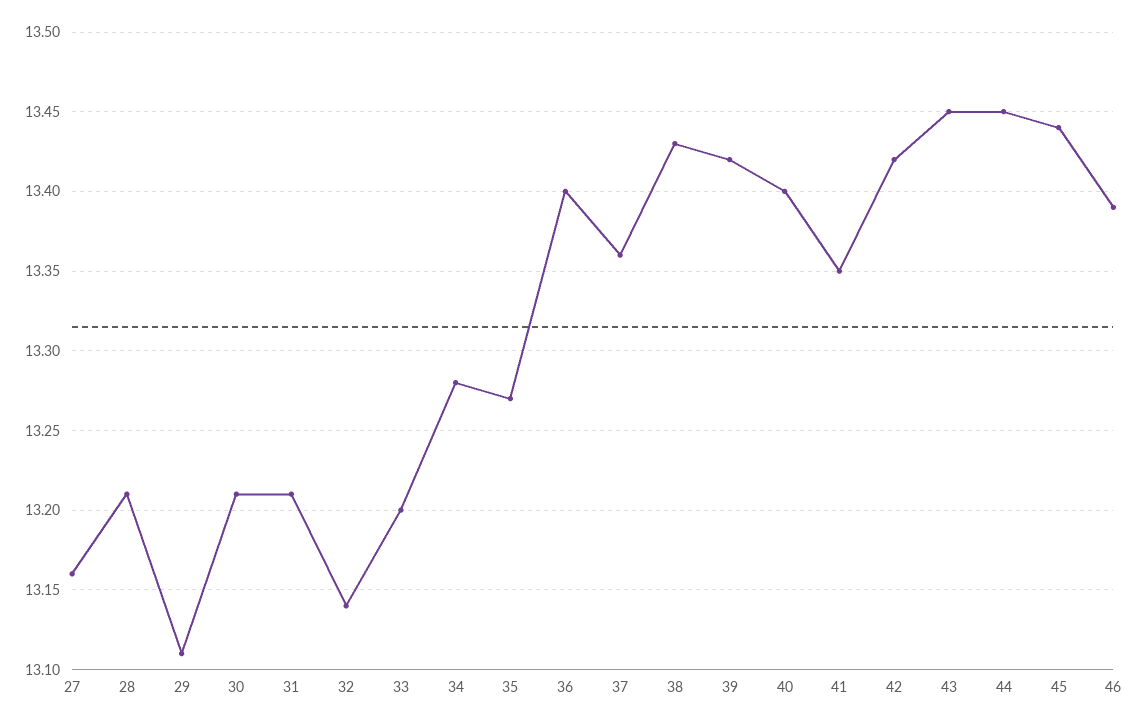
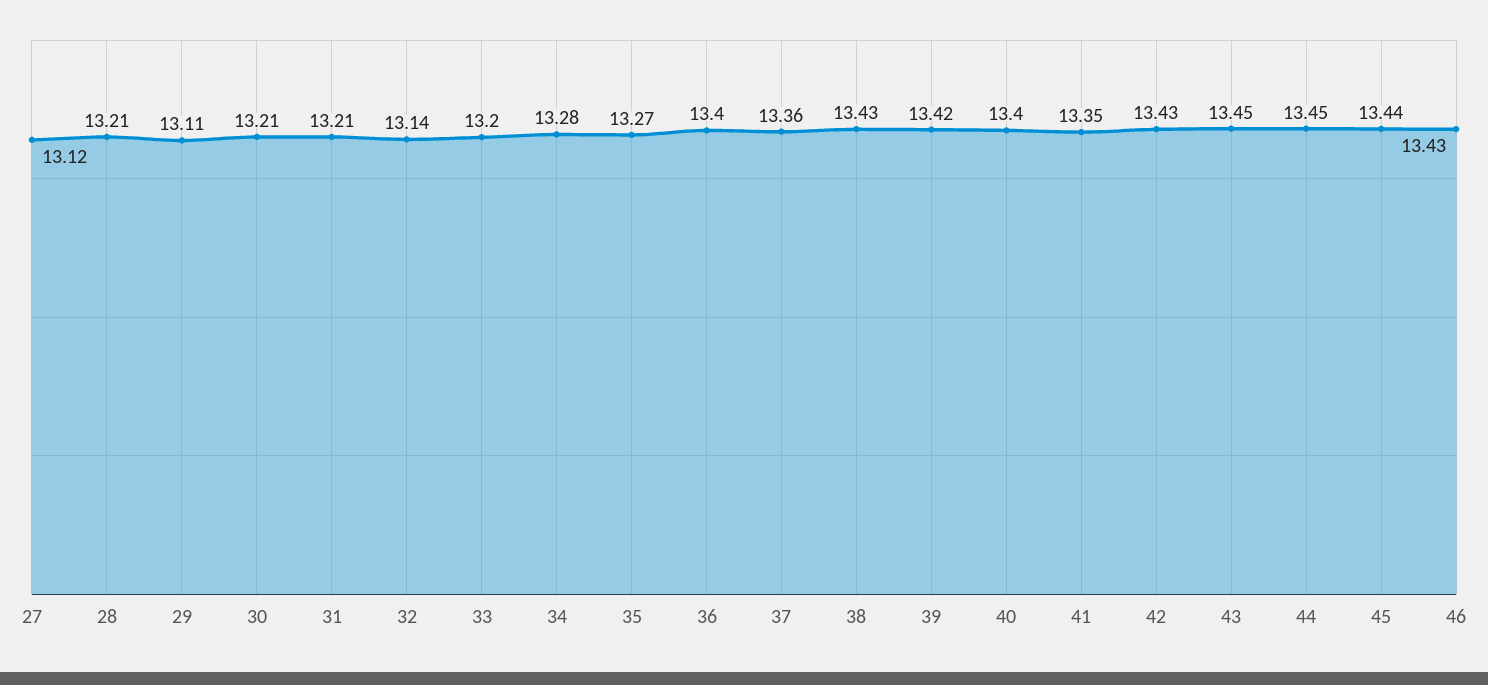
  {
-   "27": 13.16,
+   "27": 13.12,
    "28": 13.21,
    "29": 13.11,
    "30": 13.21,
    "31": 13.21,
    "32": 13.14,
    "33": 13.2,
    "34": 13.28,
    "35": 13.27,
    "36": 13.4,
    "37": 13.36,
    "38": 13.43,
    "39": 13.42,
    "40": 13.4,
    "41": 13.35,
-   "42": 13.42,
+   "42": 13.43,
    "43": 13.45,
    "44": 13.45,
    "45": 13.44,
-   "46": 13.39
+   "46": 13.43
  }

